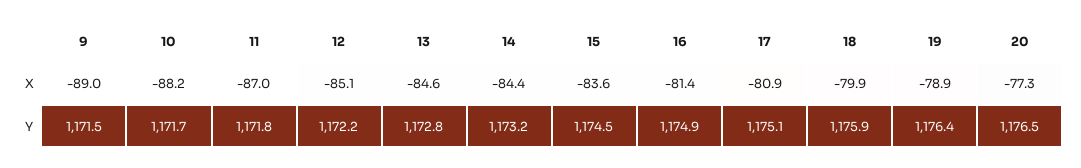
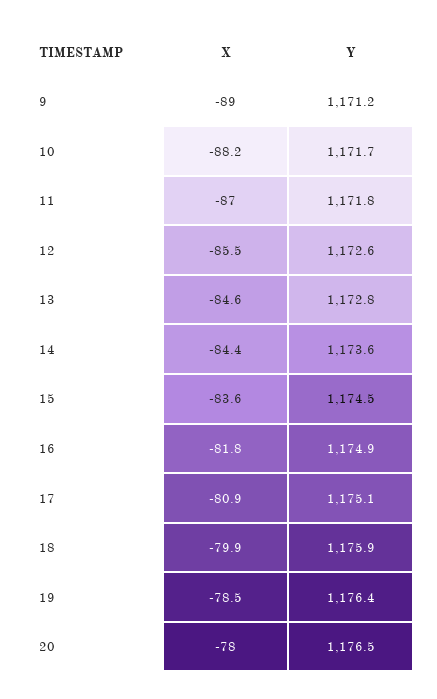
  {
    "9": {
      "X": -89,
-     "Y": 1171.5
+     "Y": 1171.2
    },
    "10": {
      "X": -88.2,
      "Y": 1171.7
    },
    "11": {
      "X": -87,
      "Y": 1171.8
    },
    "12": {
-     "X": -85.1,
+     "X": -85.5,
-     "Y": 1172.2
+     "Y": 1172.6
    },
    "13": {
      "X": -84.6,
      "Y": 1172.8
    },
    "14": {
      "X": -84.4,
-     "Y": 1173.2
+     "Y": 1173.6
    },
    "15": {
      "X": -83.6,
      "Y": 1174.5
    },
    "16": {
-     "X": -81.4,
+     "X": -81.8,
      "Y": 1174.9
    },
    "17": {
      "X": -80.9,
      "Y": 1175.1
    },
    "18": {
      "X": -79.9,
      "Y": 1175.9
    },
    "19": {
-     "X": -78.9,
+     "X": -78.5,
      "Y": 1176.4
    },
    "20": {
-     "X": -77.3,
+     "X": -78,
      "Y": 1176.5
    }
  }

